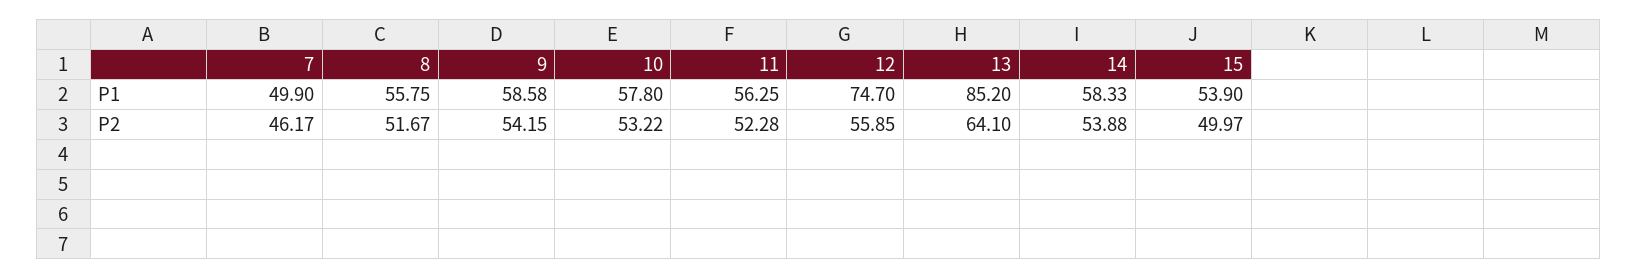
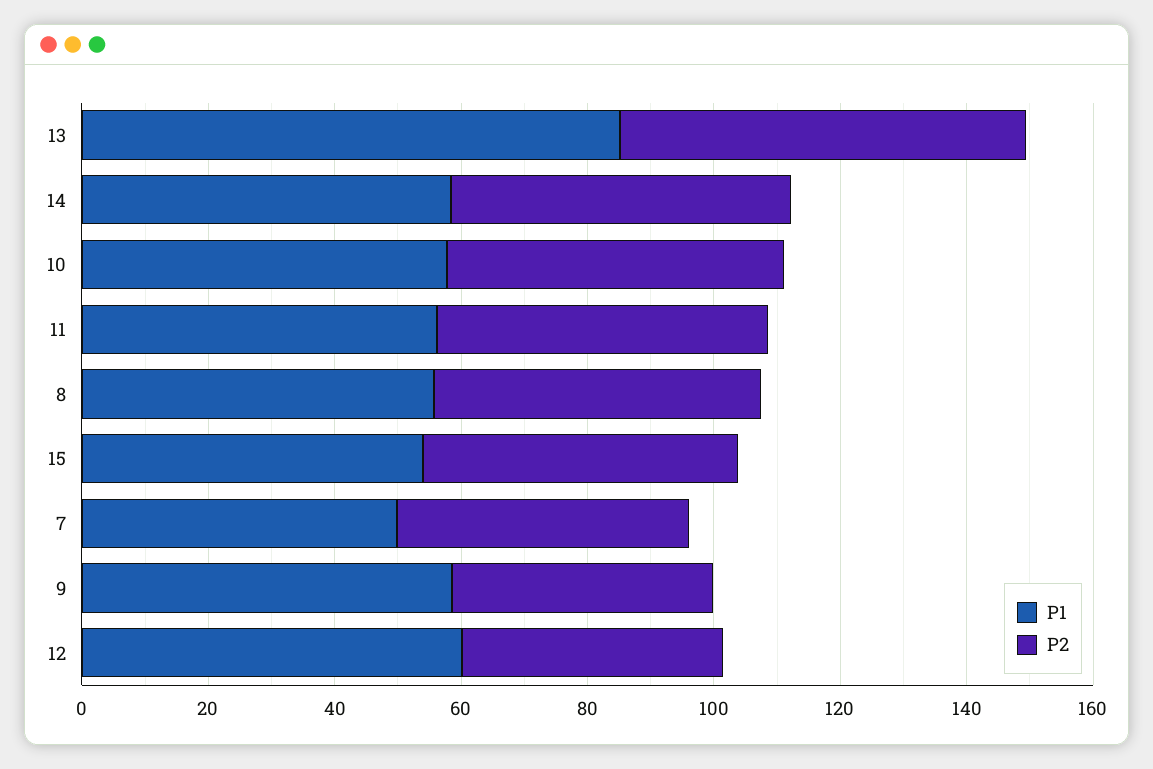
  {
    "P1": {
      "7": 49.9,
      "8": 55.75,
      "9": 58.58,
      "10": 57.8,
      "11": 56.25,
-     "12": 74.7,
+     "12": 60,
      "13": 85.2,
      "14": 58.33,
      "15": 53.9
    },
    "P2": {
      "7": 46.17,
      "8": 51.67,
-     "9": 54.15,
+     "9": 40,
      "10": 53.22,
      "11": 52.28,
-     "12": 55.85,
+     "12": 40,
      "13": 64.1,
      "14": 53.88,
      "15": 49.97
    }
  }

